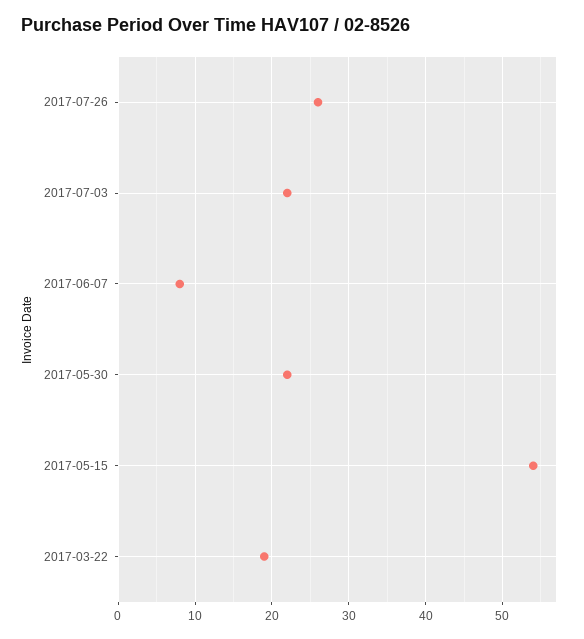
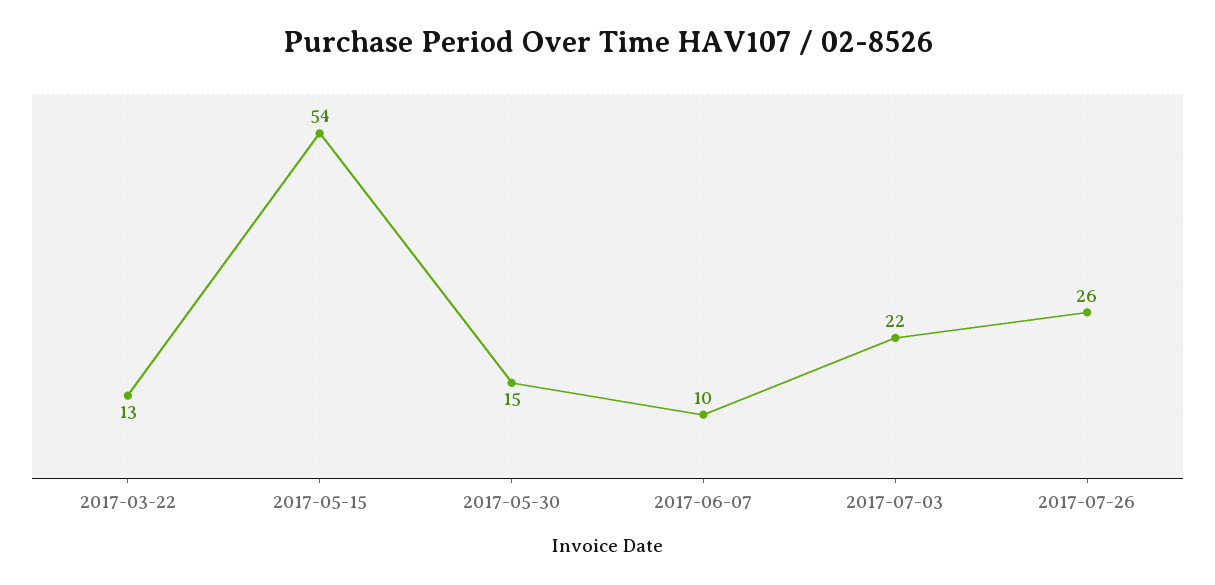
  {
    "2017-07-26": 26,
    "2017-07-03": 22,
-   "2017-06-07": 8,
+   "2017-06-07": 10,
-   "2017-05-30": 22,
+   "2017-05-30": 15,
    "2017-05-15": 54,
-   "2017-03-22": 19
+   "2017-03-22": 13
  }

